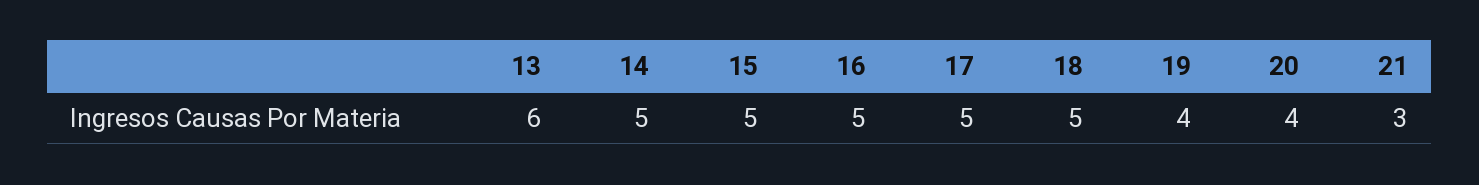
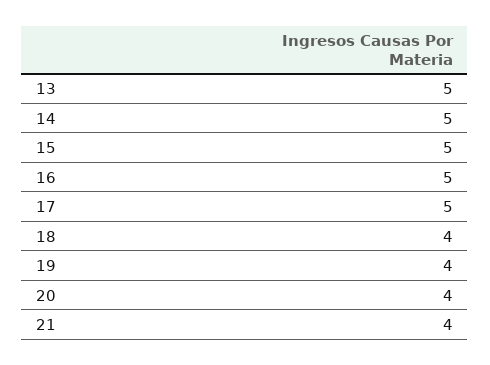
  {
-   "13": 6,
+   "13": 5,
    "14": 5,
    "15": 5,
    "16": 5,
    "17": 5,
-   "18": 5,
+   "18": 4,
    "19": 4,
    "20": 4,
-   "21": 3
+   "21": 4
  }

